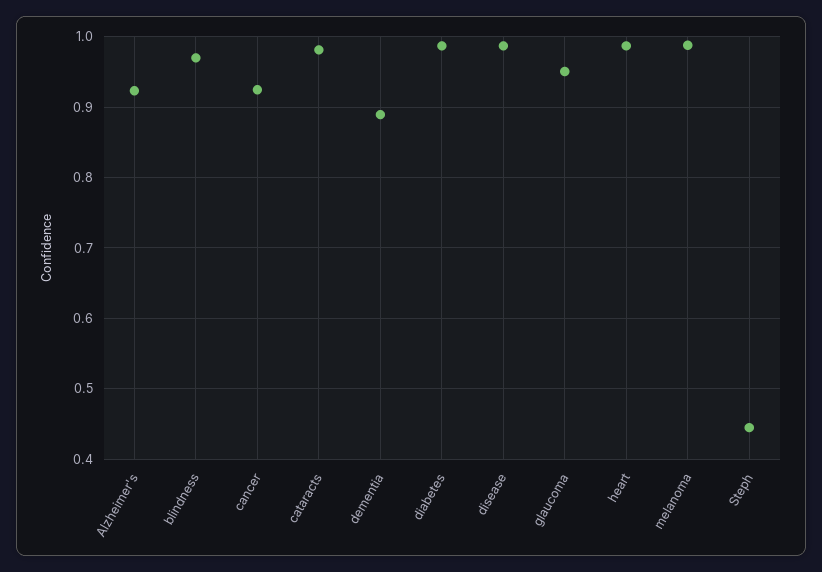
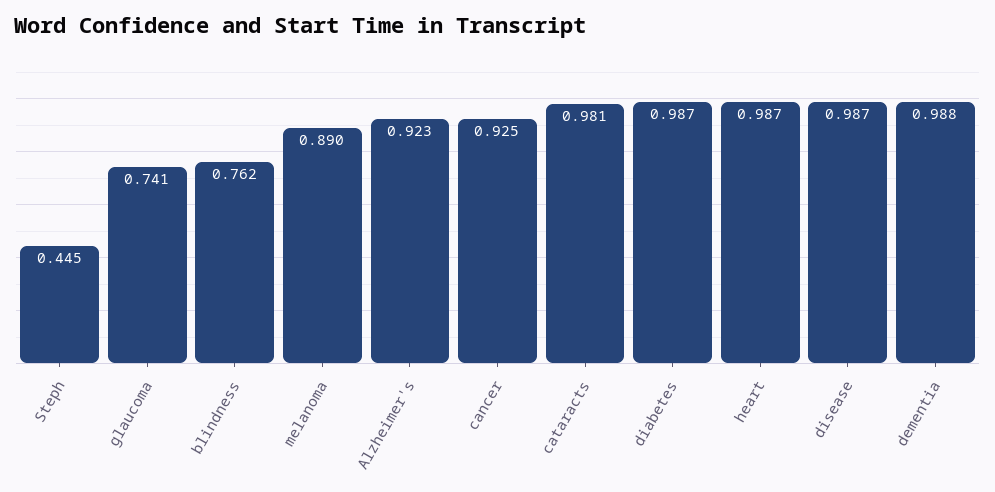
  {
    "Alzheimer's": 0.923,
-   "blindness": 0.97,
+   "blindness": 0.762,
    "cancer": 0.925,
    "cataracts": 0.981,
-   "dementia": 0.89,
+   "dementia": 0.988,
    "diabetes": 0.987,
    "disease": 0.987,
-   "glaucoma": 0.95,
+   "glaucoma": 0.741,
    "heart": 0.987,
-   "melanoma": 0.99,
+   "melanoma": 0.89,
    "Steph": 0.445
  }

